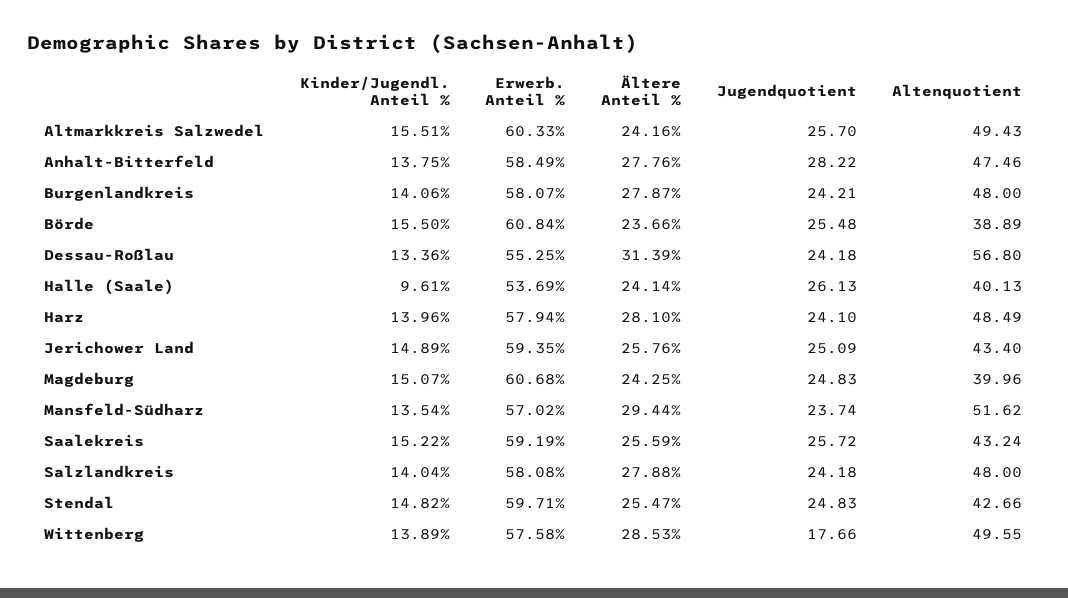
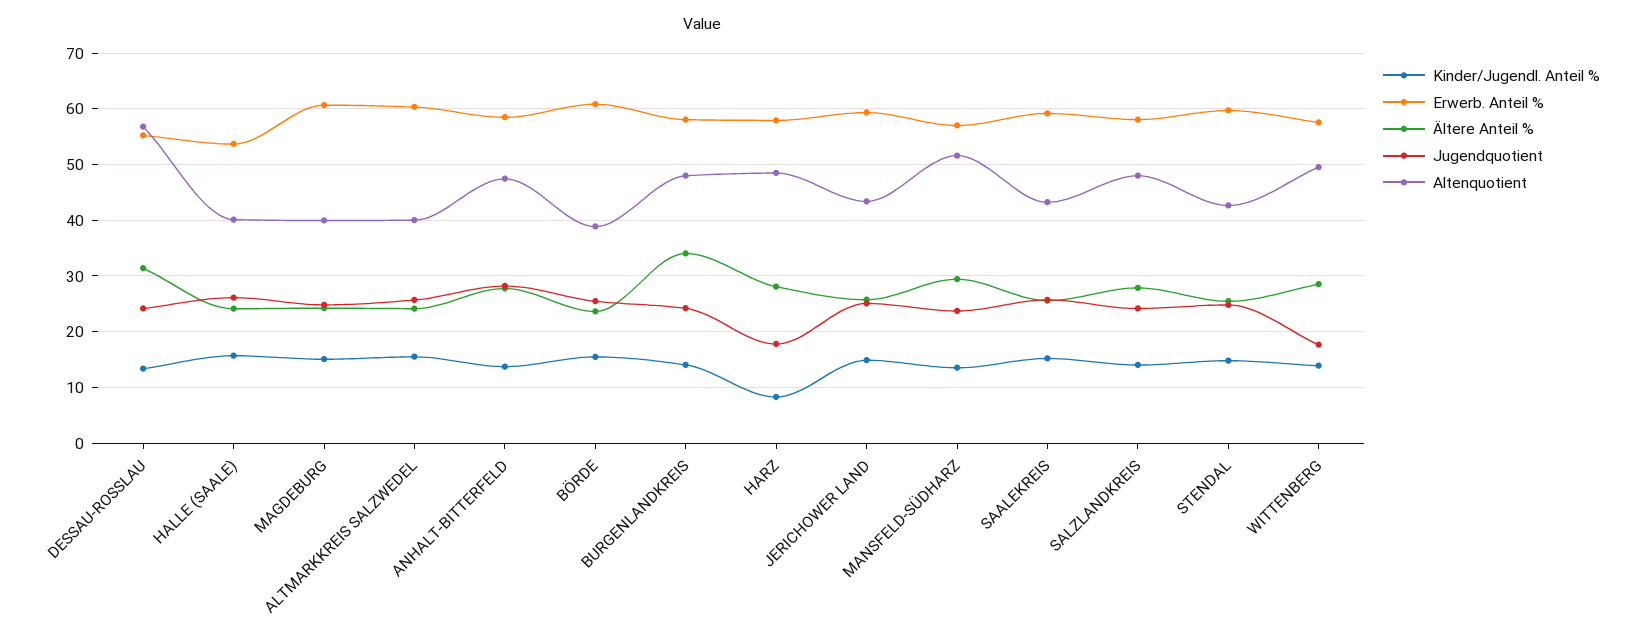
  {
    "Kinder/Jugendl. Anteil %": {
      "Altmarkkreis Salzwedel": 15.51,
      "Anhalt-Bitterfeld": 13.75,
      "Burgenlandkreis": 14.06,
      "Börde": 15.5,
      "Dessau-Roßlau": 13.36,
-     "Halle (Saale)": 9.61,
+     "Halle (Saale)": 16,
-     "Harz": 13.96,
+     "Harz": 8,
      "Jerichower Land": 14.89,
      "Magdeburg": 15.07,
      "Mansfeld-Südharz": 13.54,
      "Saalekreis": 15.22,
      "Salzlandkreis": 14.04,
      "Stendal": 14.82,
      "Wittenberg": 13.89
    },
    "Erwerb. Anteil %": {
      "Altmarkkreis Salzwedel": 60.33,
      "Anhalt-Bitterfeld": 58.49,
      "Burgenlandkreis": 58.07,
      "Börde": 60.84,
      "Dessau-Roßlau": 55.25,
      "Halle (Saale)": 53.69,
      "Harz": 57.94,
      "Jerichower Land": 59.35,
      "Magdeburg": 60.68,
      "Mansfeld-Südharz": 57.02,
      "Saalekreis": 59.19,
      "Salzlandkreis": 58.08,
      "Stendal": 59.71,
      "Wittenberg": 57.58
    },
    "Ältere Anteil %": {
      "Altmarkkreis Salzwedel": 24.16,
      "Anhalt-Bitterfeld": 27.76,
-     "Burgenlandkreis": 27.87,
+     "Burgenlandkreis": 34,
      "Börde": 23.66,
      "Dessau-Roßlau": 31.39,
      "Halle (Saale)": 24.14,
      "Harz": 28.1,
      "Jerichower Land": 25.76,
      "Magdeburg": 24.25,
      "Mansfeld-Südharz": 29.44,
      "Saalekreis": 25.59,
      "Salzlandkreis": 27.88,
      "Stendal": 25.47,
      "Wittenberg": 28.53
    },
    "Jugendquotient": {
      "Altmarkkreis Salzwedel": 25.7,
      "Anhalt-Bitterfeld": 28.22,
      "Burgenlandkreis": 24.21,
      "Börde": 25.48,
      "Dessau-Roßlau": 24.18,
      "Halle (Saale)": 26.13,
-     "Harz": 24.1,
+     "Harz": 18,
      "Jerichower Land": 25.09,
      "Magdeburg": 24.83,
      "Mansfeld-Südharz": 23.74,
      "Saalekreis": 25.72,
      "Salzlandkreis": 24.18,
      "Stendal": 24.83,
      "Wittenberg": 17.66
    },
    "Altenquotient": {
-     "Altmarkkreis Salzwedel": 49.43,
+     "Altmarkkreis Salzwedel": 40,
      "Anhalt-Bitterfeld": 47.46,
      "Burgenlandkreis": 48,
      "Börde": 38.89,
      "Dessau-Roßlau": 56.8,
      "Halle (Saale)": 40.13,
      "Harz": 48.49,
      "Jerichower Land": 43.4,
      "Magdeburg": 39.96,
      "Mansfeld-Südharz": 51.62,
      "Saalekreis": 43.24,
      "Salzlandkreis": 48,
      "Stendal": 42.66,
      "Wittenberg": 49.55
    }
  }

